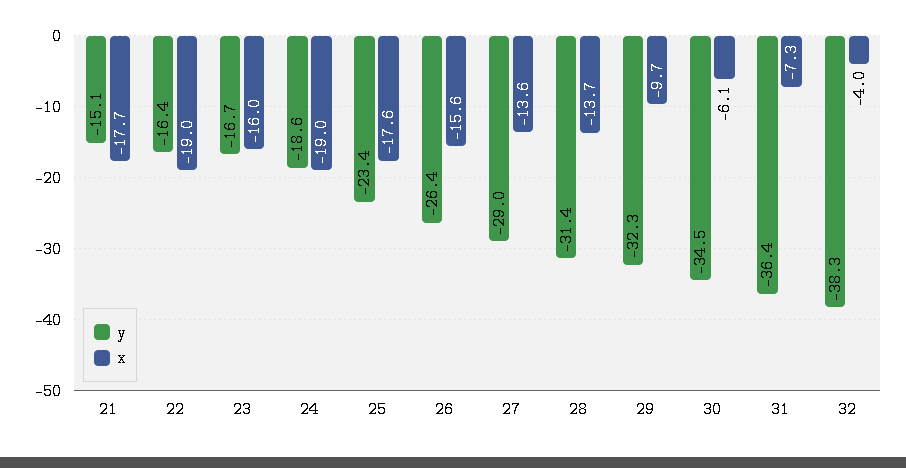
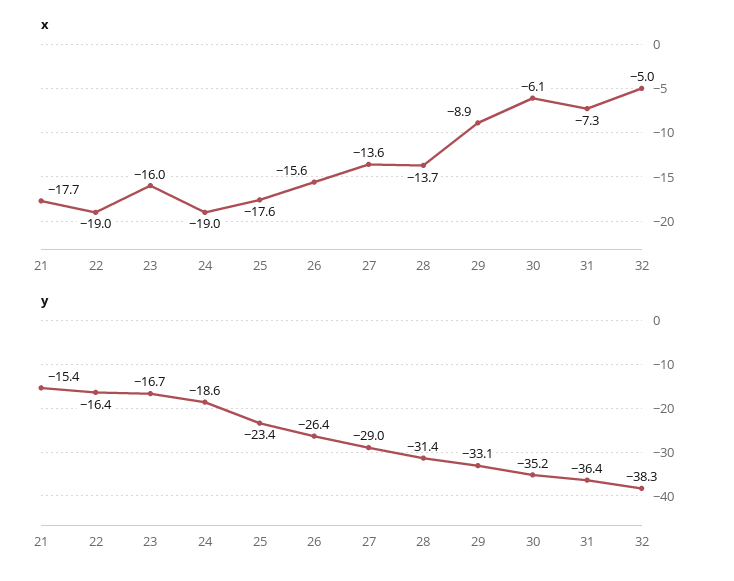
  {
    "y": {
-     "21": -15.1,
+     "21": -15.4,
      "22": -16.4,
      "23": -16.7,
      "24": -18.6,
      "25": -23.4,
      "26": -26.4,
      "27": -29,
      "28": -31.4,
-     "29": -32.3,
+     "29": -33.1,
-     "30": -34.5,
+     "30": -35.2,
      "31": -36.4,
      "32": -38.3
    },
    "x": {
      "21": -17.7,
      "22": -19,
      "23": -16,
      "24": -19,
      "25": -17.6,
      "26": -15.6,
      "27": -13.6,
      "28": -13.7,
-     "29": -9.7,
+     "29": -8.9,
      "30": -6.1,
      "31": -7.3,
-     "32": -4
+     "32": -5
    }
  }

